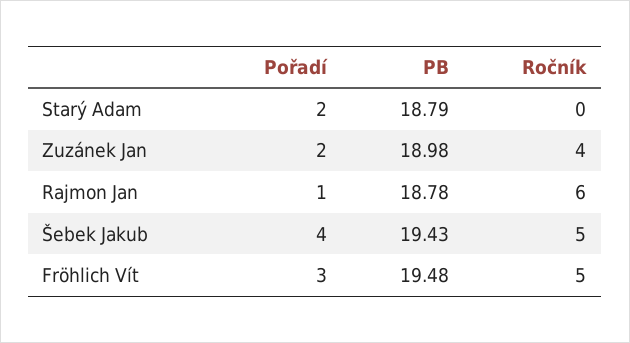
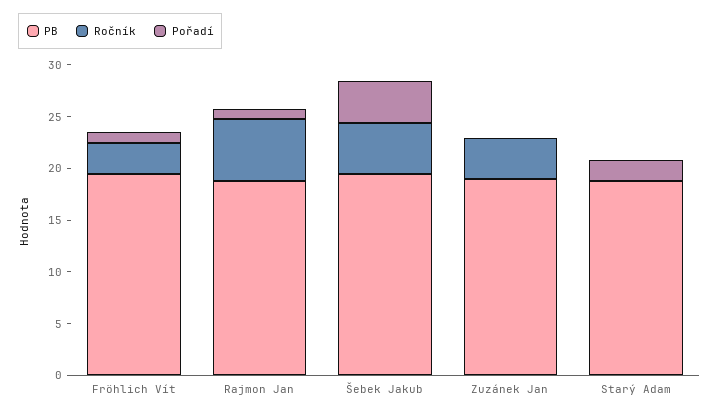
  {
    "Pořadí": {
      "Starý Adam": 2,
-     "Zuzánek Jan": 2,
+     "Zuzánek Jan": 0,
      "Rajmon Jan": 1,
      "Šebek Jakub": 4,
-     "Fröhlich Vít": 3
+     "Fröhlich Vít": 1
    },
    "PB": {
      "Starý Adam": 18.79,
      "Zuzánek Jan": 18.98,
      "Rajmon Jan": 18.78,
      "Šebek Jakub": 19.43,
      "Fröhlich Vít": 19.48
    },
    "Ročník": {
      "Starý Adam": 0,
      "Zuzánek Jan": 4,
      "Rajmon Jan": 6,
      "Šebek Jakub": 5,
-     "Fröhlich Vít": 5
+     "Fröhlich Vít": 3
    }
  }

